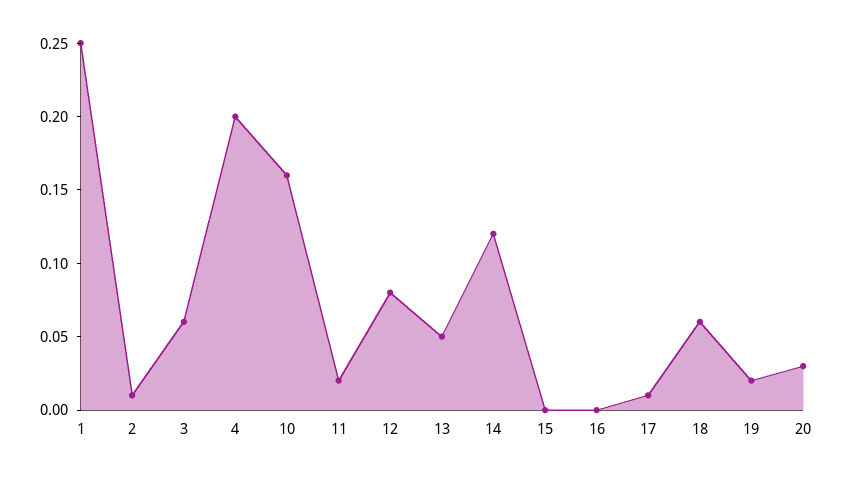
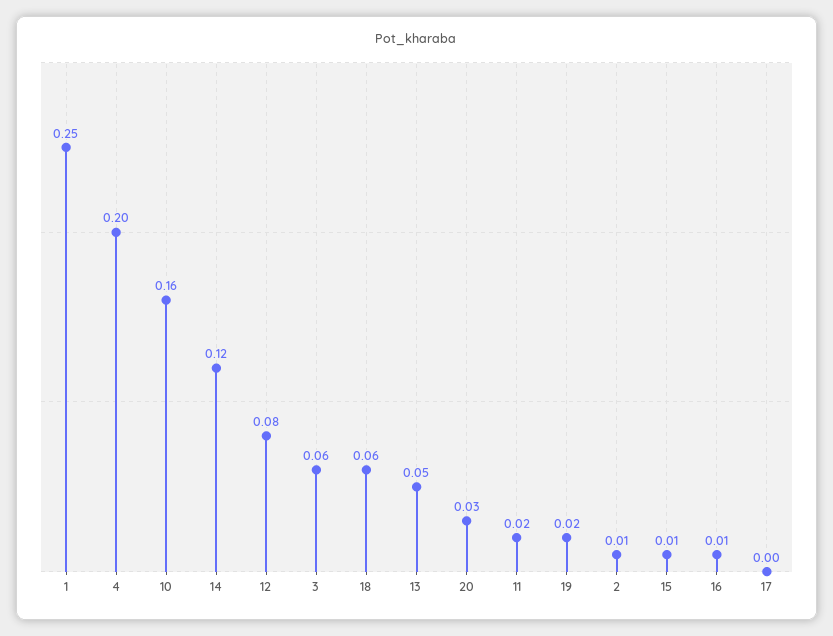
  {
    "1": 0.25,
    "2": 0.01,
    "3": 0.06,
    "4": 0.2,
    "10": 0.16,
    "11": 0.02,
    "12": 0.08,
    "13": 0.05,
    "14": 0.12,
-   "15": 0,
+   "15": 0.01,
-   "16": 0,
+   "16": 0.01,
-   "17": 0.01,
+   "17": 0,
    "18": 0.06,
    "19": 0.02,
    "20": 0.03
  }

